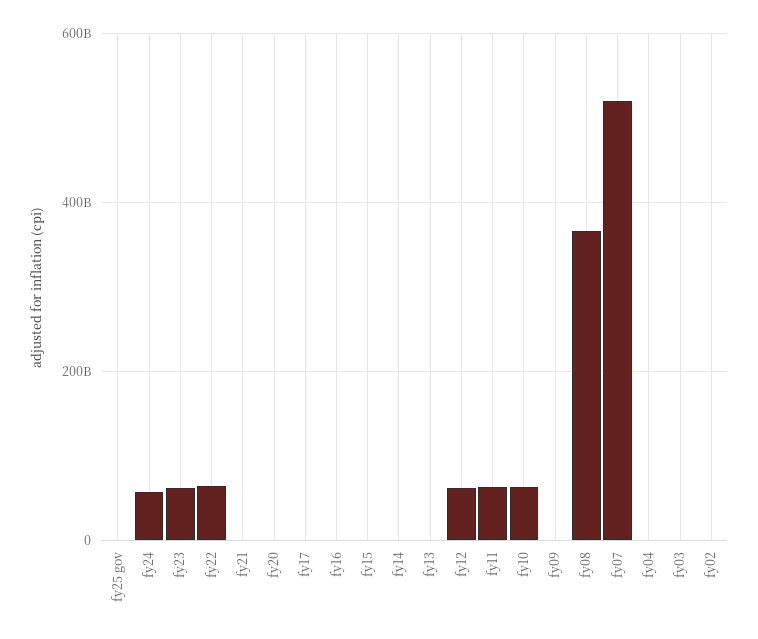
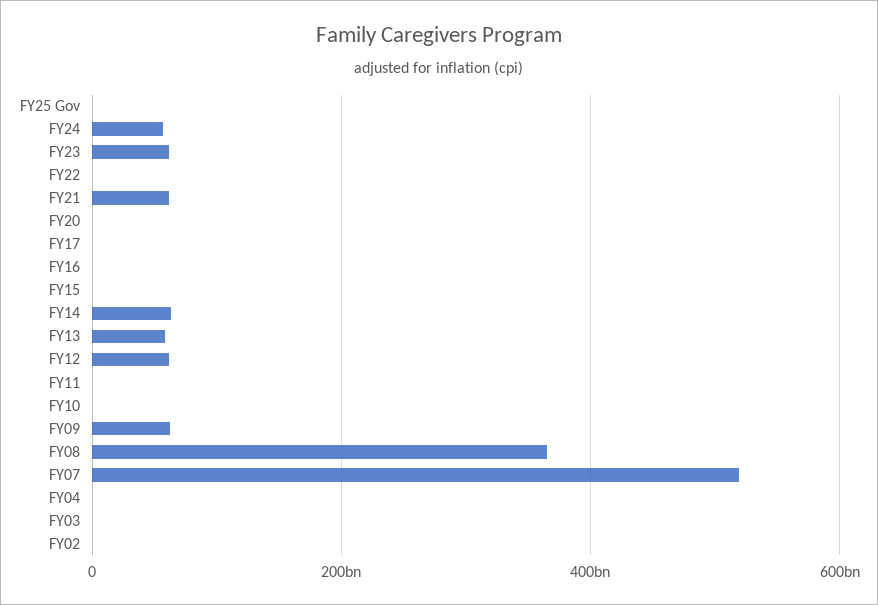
  {
    "fy25 gov": 0,
    "fy24": 60000000000,
    "fy23": 60000000000,
-   "fy22": 60000000000,
+   "fy22": 0,
-   "fy21": 0,
+   "fy21": 60000000000,
    "fy20": 0,
    "fy17": 0,
    "fy16": 0,
    "fy15": 0,
-   "fy14": 0,
+   "fy14": 60000000000,
-   "fy13": 0,
+   "fy13": 60000000000,
    "fy12": 60000000000,
-   "fy11": 60000000000,
+   "fy11": 0,
-   "fy10": 60000000000,
+   "fy10": 0,
-   "fy09": 0,
+   "fy09": 60000000000,
    "fy08": 360000000000,
    "fy07": 520000000000,
    "fy04": 0,
    "fy03": 0,
    "fy02": 0
  }

